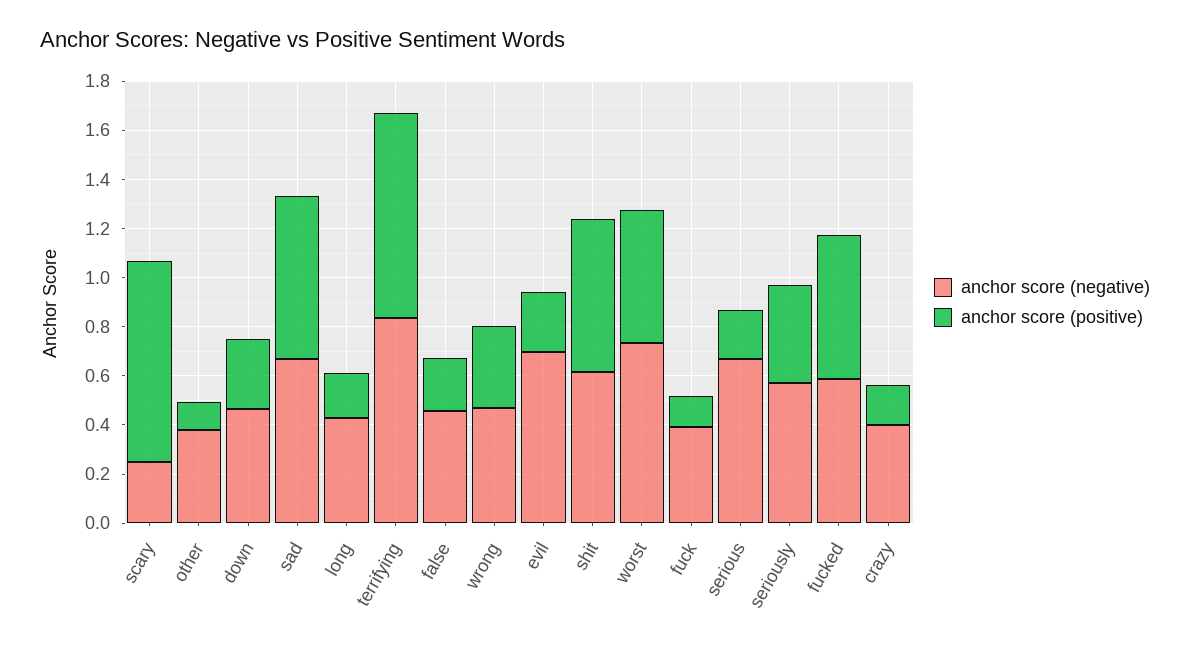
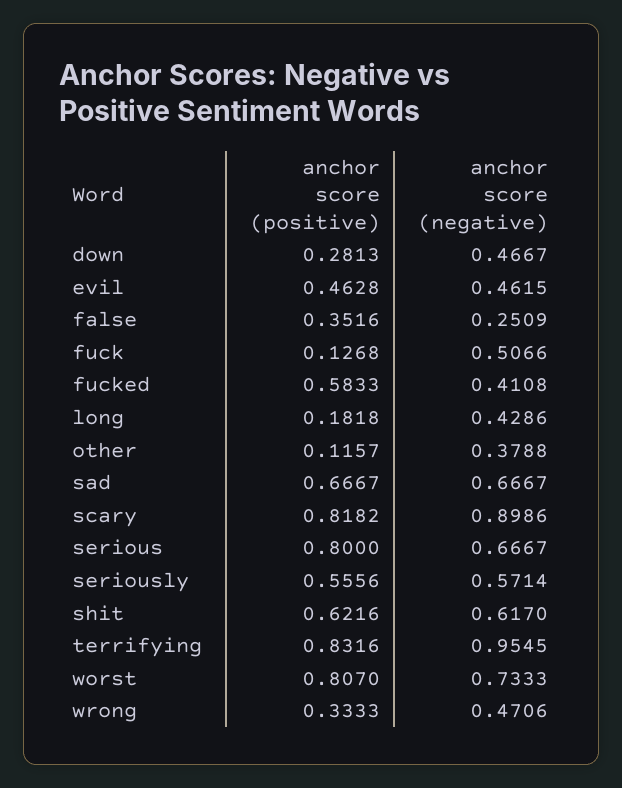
  {
    "anchor score (negative)": {
-     "scary": 0.25,
+     "scary": 0.8986,
      "other": 0.3788,
      "down": 0.4667,
      "sad": 0.6667,
      "long": 0.4286,
-     "terrifying": 0.85,
+     "terrifying": 0.9545,
-     "false": 0.45,
+     "false": 0.2509,
      "wrong": 0.4706,
-     "evil": 0.7,
+     "evil": 0.4615,
      "shit": 0.617,
      "worst": 0.7333,
-     "fuck": 0.4,
+     "fuck": 0.5066,
      "serious": 0.6667,
      "seriously": 0.5714,
-     "fucked": 0.6,
+     "fucked": 0.4108
-     "crazy": 0.4
    },
    "anchor score (positive)": {
      "scary": 0.8182,
      "other": 0.1157,
      "down": 0.2813,
      "sad": 0.6667,
      "long": 0.1818,
      "terrifying": 0.8316,
-     "false": 0.2,
+     "false": 0.3516,
      "wrong": 0.3333,
-     "evil": 0.25,
+     "evil": 0.4628,
      "shit": 0.6216,
-     "worst": 0.55,
+     "worst": 0.807,
      "fuck": 0.1268,
-     "serious": 0.2,
+     "serious": 0.8,
-     "seriously": 0.4,
+     "seriously": 0.5556,
-     "fucked": 0.5833,
+     "fucked": 0.5833
-     "crazy": 0.15
    }
  }

